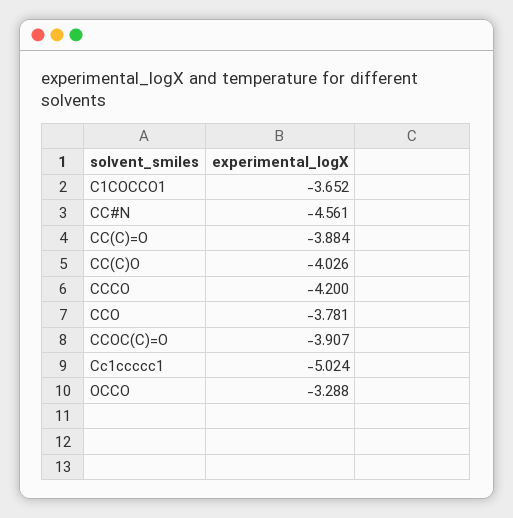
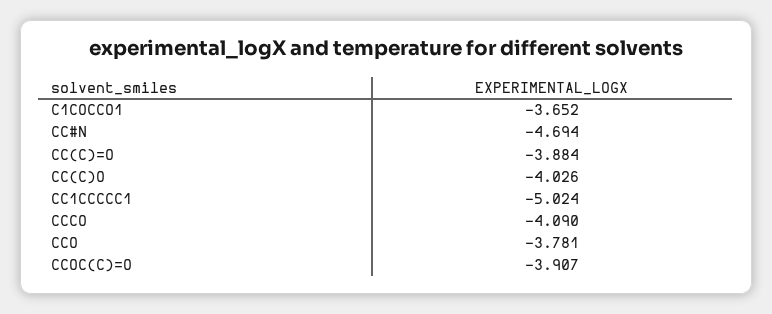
  {
    "C1COCCO1": -3.652,
-   "CC#N": -4.561,
+   "CC#N": -4.694,
    "CC(C)=O": -3.884,
    "CC(C)O": -4.026,
-   "CCCO": -4.2,
+   "CCCO": -4.09,
    "CCO": -3.781,
    "CCOC(C)=O": -3.907,
-   "Cc1ccccc1": -5.024,
+   "Cc1ccccc1": -5.024
-   "OCCO": -3.288
  }

